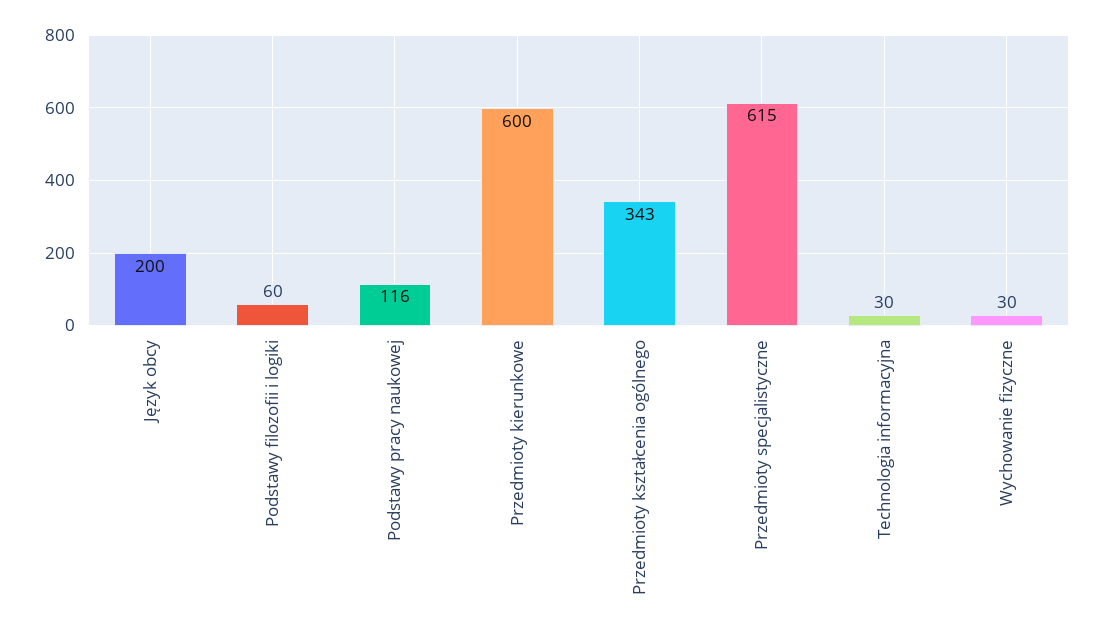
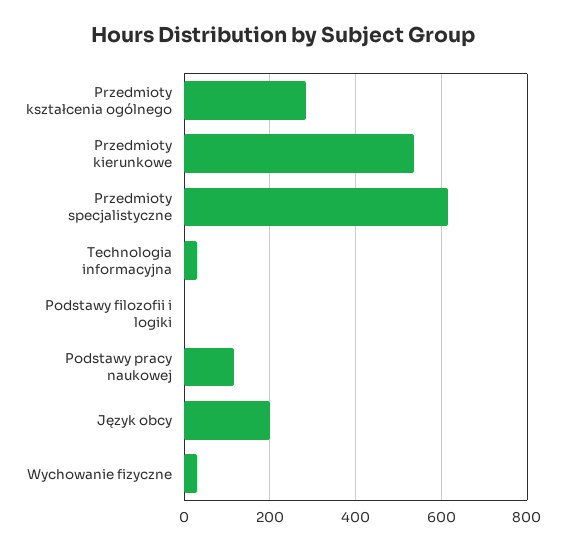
  {
    "Język obcy": 200,
-   "Podstawy filozofii i logiki": 60,
+   "Podstawy filozofii i logiki": 0,
    "Podstawy pracy naukowej": 116,
-   "Przedmioty kierunkowe": 600,
+   "Przedmioty kierunkowe": 540,
-   "Przedmioty kształcenia ogólnego": 343,
+   "Przedmioty kształcenia ogólnego": 280,
    "Przedmioty specjalistyczne": 615,
    "Technologia informacyjna": 30,
    "Wychowanie fizyczne": 30
  }

